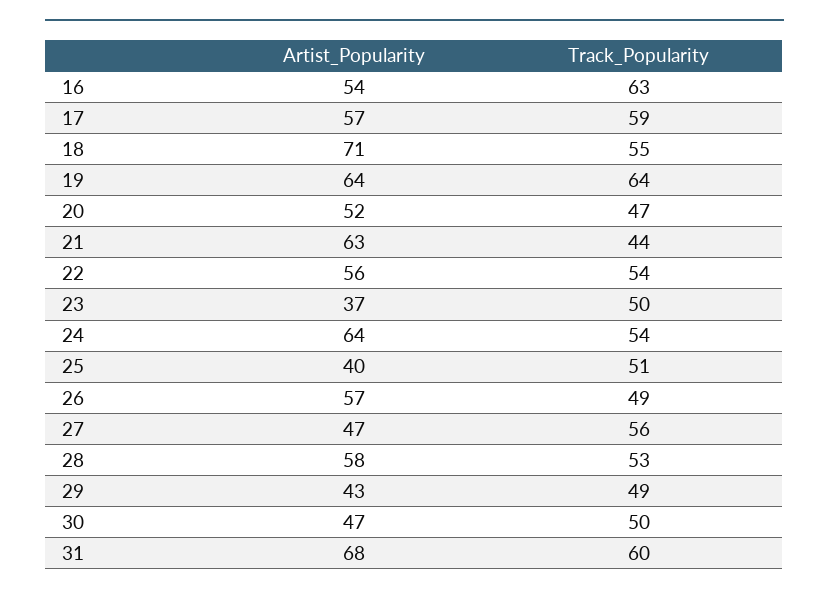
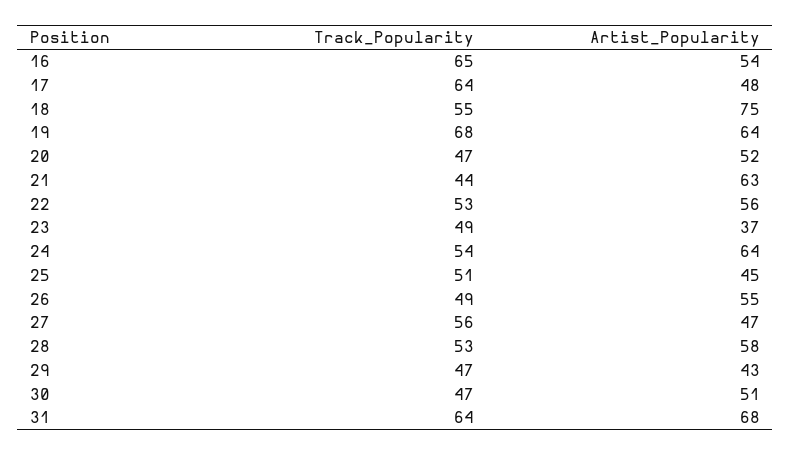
  {
    "Artist_Popularity": {
      "16": 54,
-     "17": 57,
+     "17": 48,
-     "18": 71,
+     "18": 75,
      "19": 64,
      "20": 52,
      "21": 63,
      "22": 56,
      "23": 37,
      "24": 64,
-     "25": 40,
+     "25": 45,
-     "26": 57,
+     "26": 55,
      "27": 47,
      "28": 58,
      "29": 43,
-     "30": 47,
+     "30": 51,
      "31": 68
    },
    "Track_Popularity": {
-     "16": 63,
+     "16": 65,
-     "17": 59,
+     "17": 64,
      "18": 55,
-     "19": 64,
+     "19": 68,
      "20": 47,
      "21": 44,
-     "22": 54,
+     "22": 53,
-     "23": 50,
+     "23": 49,
      "24": 54,
      "25": 51,
      "26": 49,
      "27": 56,
      "28": 53,
-     "29": 49,
+     "29": 47,
-     "30": 50,
+     "30": 47,
-     "31": 60
+     "31": 64
    }
  }

